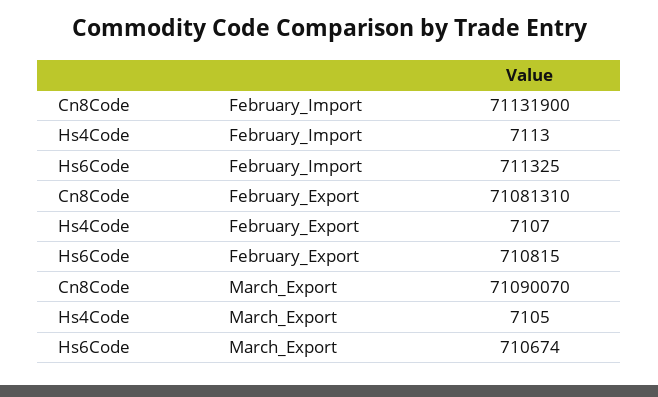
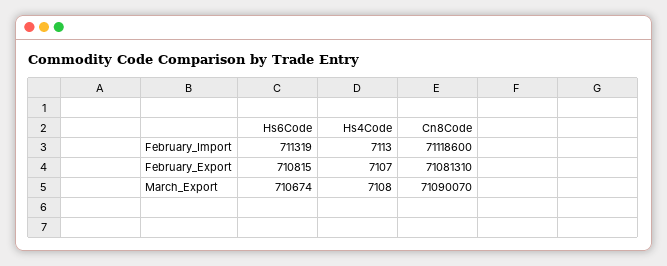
  {
    "Cn8Code": {
-     "February_Import": 71131900,
+     "February_Import": 71118600,
      "February_Export": 71081310,
      "March_Export": 71090070
    },
    "Hs4Code": {
      "February_Import": 7113,
      "February_Export": 7107,
-     "March_Export": 7105
+     "March_Export": 7108
    },
    "Hs6Code": {
-     "February_Import": 711325,
+     "February_Import": 711319,
      "February_Export": 710815,
      "March_Export": 710674
    }
  }

